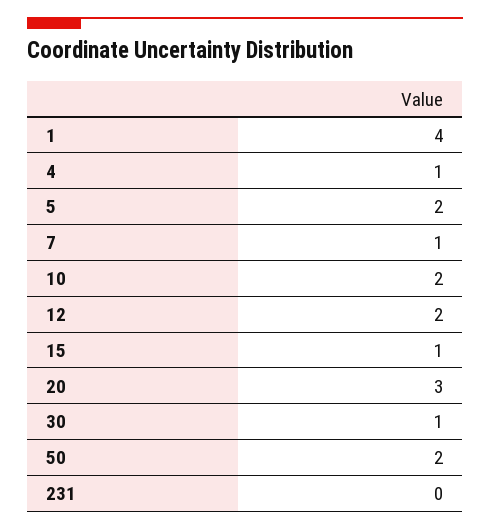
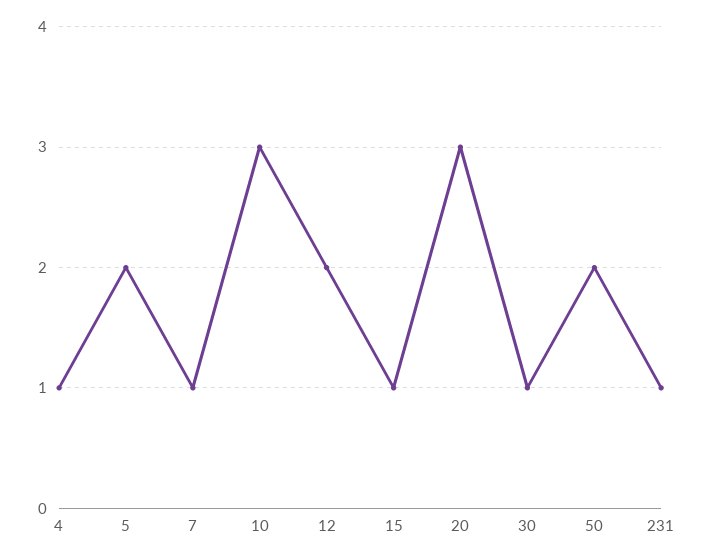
  {
-   "1": 4,
    "4": 1,
    "5": 2,
    "7": 1,
-   "10": 2,
+   "10": 3,
    "12": 2,
    "15": 1,
    "20": 3,
    "30": 1,
    "50": 2,
-   "231": 0
+   "231": 1
  }

